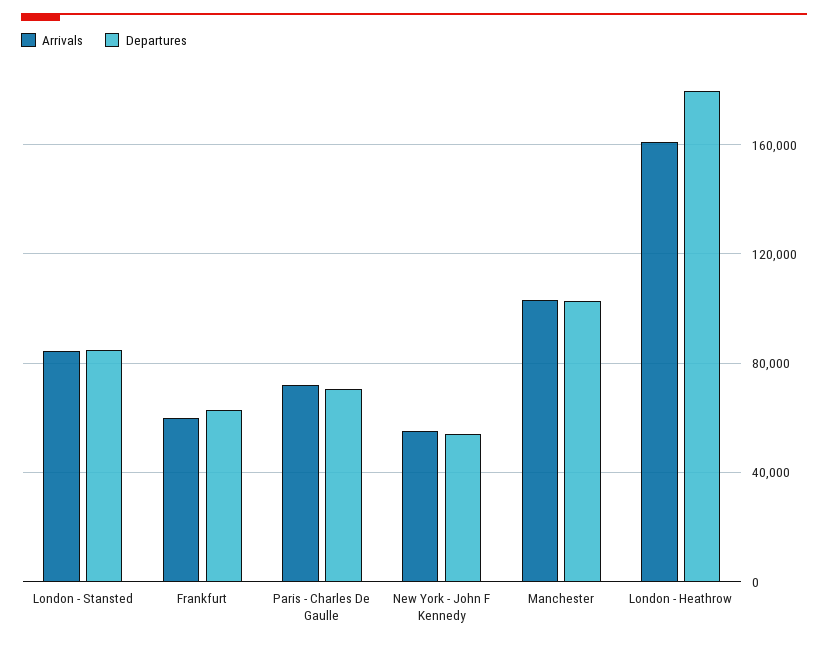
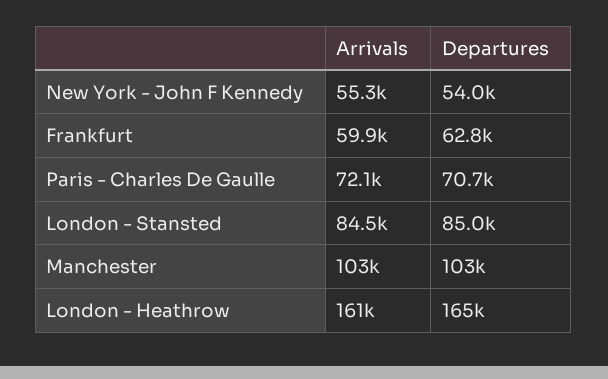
  {
    "Arrivals": {
      "London - Stansted": 84500,
      "Frankfurt": 59900,
      "Paris - Charles De Gaulle": 72100,
      "New York - John F Kennedy": 55300,
      "Manchester": 103000,
      "London - Heathrow": 161000
    },
    "Departures": {
      "London - Stansted": 85000,
      "Frankfurt": 62800,
      "Paris - Charles De Gaulle": 70700,
      "New York - John F Kennedy": 54000,
      "Manchester": 103000,
-     "London - Heathrow": 180000
+     "London - Heathrow": 165000
    }
  }

